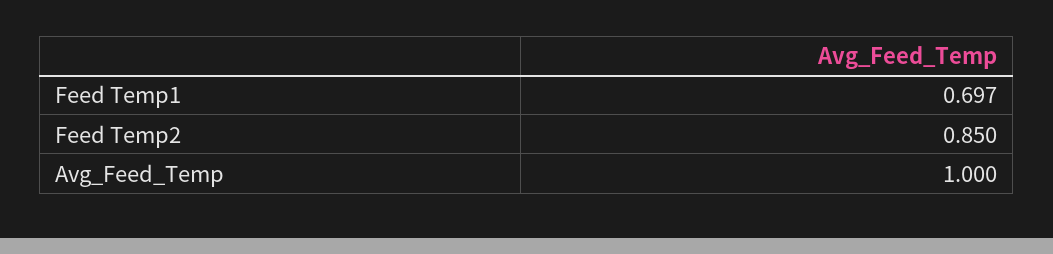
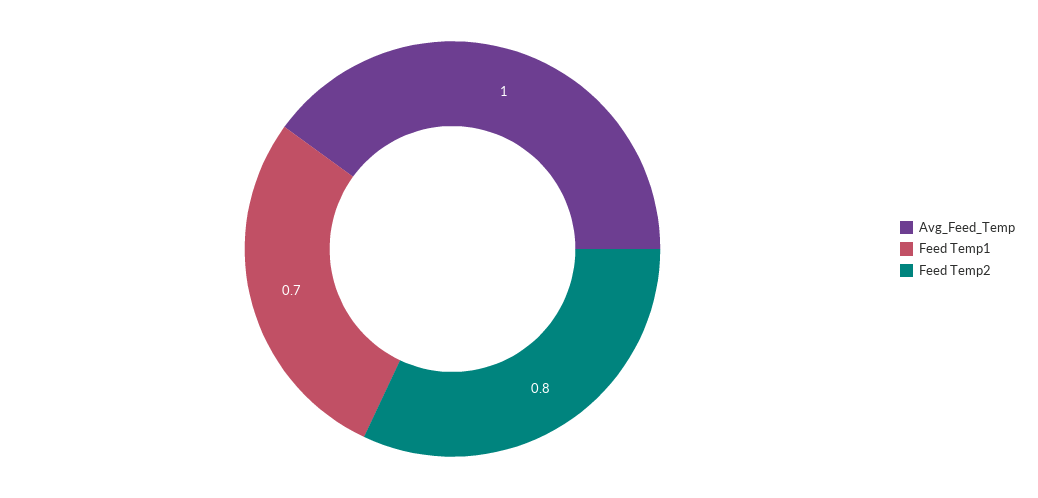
  {
    "Feed Temp1": 0.697,
-   "Feed Temp2": 0.85,
+   "Feed Temp2": 0.8,
    "Avg_Feed_Temp": 1
  }

